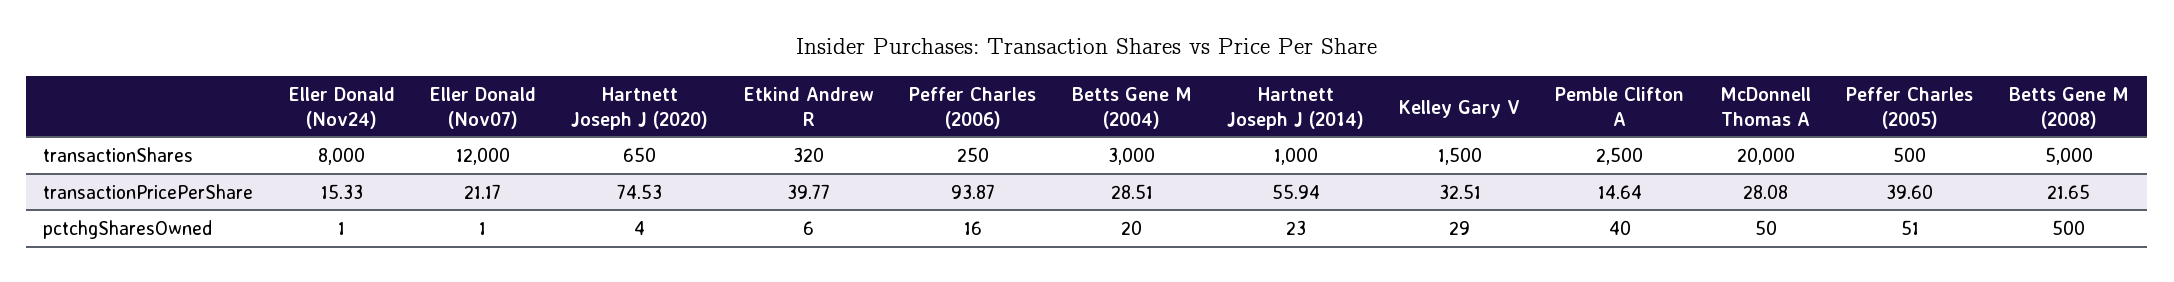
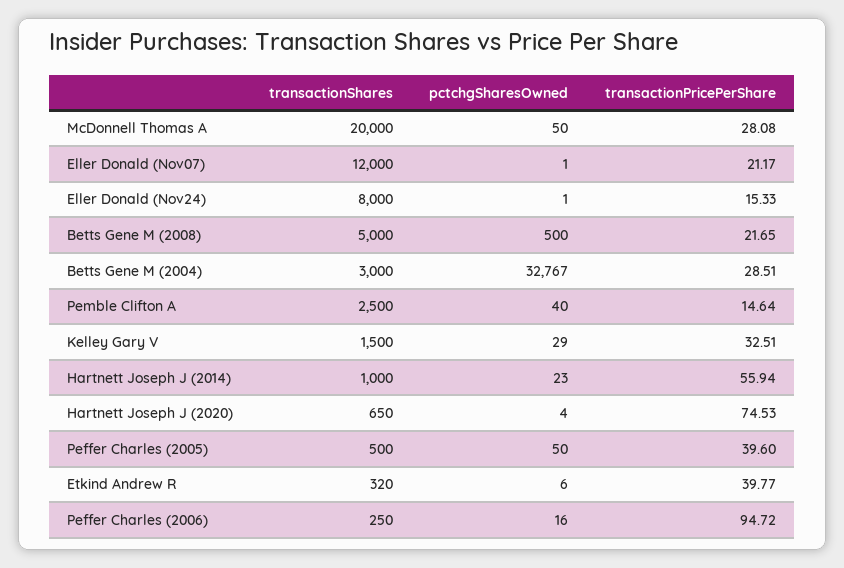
  {
    "Eller Donald (Nov24)": {
      "transactionShares": 8000,
      "transactionPricePerShare": 15.33,
      "pctchgSharesOwned": 1
    },
    "Eller Donald (Nov07)": {
      "transactionShares": 12000,
      "transactionPricePerShare": 21.17,
      "pctchgSharesOwned": 1
    },
    "Hartnett Joseph J (2020)": {
      "transactionShares": 650,
      "transactionPricePerShare": 74.53,
      "pctchgSharesOwned": 4
    },
    "Etkind Andrew R": {
      "transactionShares": 320,
      "transactionPricePerShare": 39.77,
      "pctchgSharesOwned": 6
    },
    "Peffer Charles (2006)": {
      "transactionShares": 250,
-     "transactionPricePerShare": 93.87,
+     "transactionPricePerShare": 94.72,
      "pctchgSharesOwned": 16
    },
    "Betts Gene M (2004)": {
      "transactionShares": 3000,
      "transactionPricePerShare": 28.51,
-     "pctchgSharesOwned": 20
+     "pctchgSharesOwned": 32767
    },
    "Hartnett Joseph J (2014)": {
      "transactionShares": 1000,
      "transactionPricePerShare": 55.94,
      "pctchgSharesOwned": 23
    },
    "Kelley Gary V": {
      "transactionShares": 1500,
      "transactionPricePerShare": 32.51,
      "pctchgSharesOwned": 29
    },
    "Pemble Clifton A": {
      "transactionShares": 2500,
      "transactionPricePerShare": 14.64,
      "pctchgSharesOwned": 40
    },
    "McDonnell Thomas A": {
      "transactionShares": 20000,
      "transactionPricePerShare": 28.08,
      "pctchgSharesOwned": 50
    },
    "Peffer Charles (2005)": {
      "transactionShares": 500,
      "transactionPricePerShare": 39.6,
-     "pctchgSharesOwned": 51
+     "pctchgSharesOwned": 50
    },
    "Betts Gene M (2008)": {
      "transactionShares": 5000,
      "transactionPricePerShare": 21.65,
      "pctchgSharesOwned": 500
    }
  }

